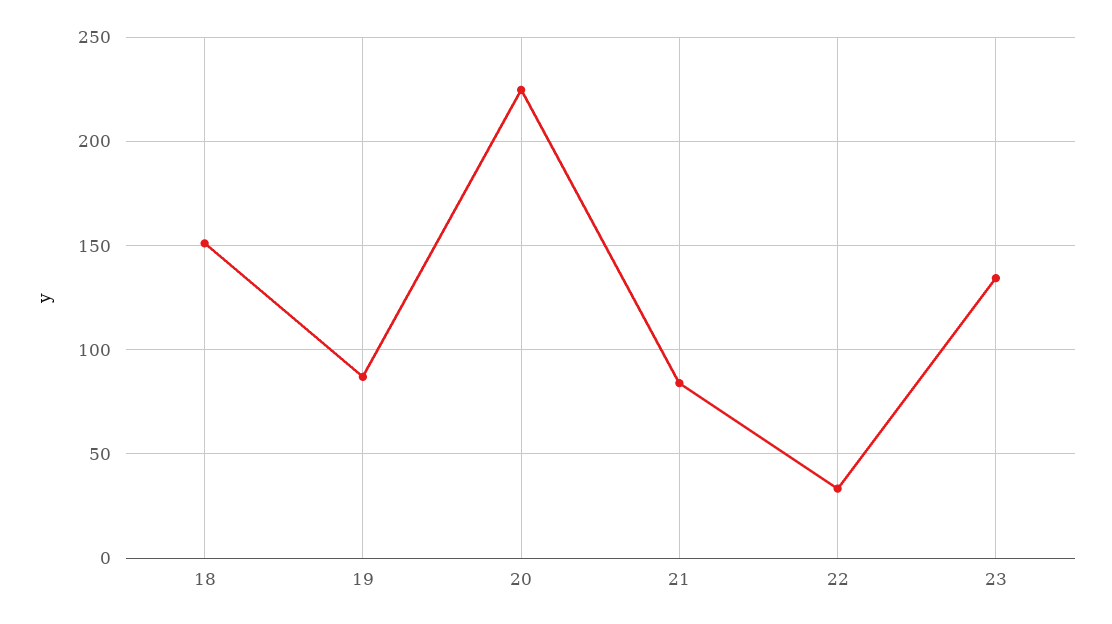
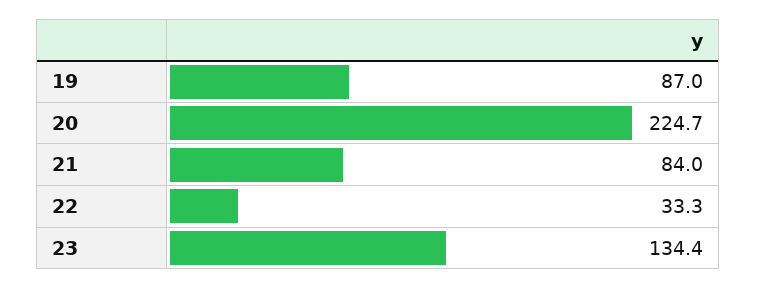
  {
-   "18": 150,
    "19": 87,
    "20": 224.7,
    "21": 84,
    "22": 33.3,
    "23": 134.4
  }

